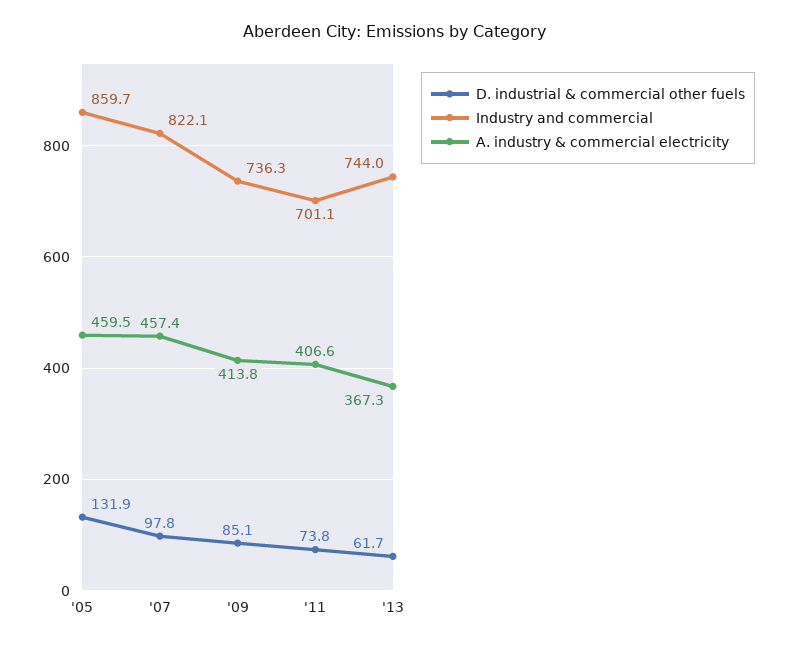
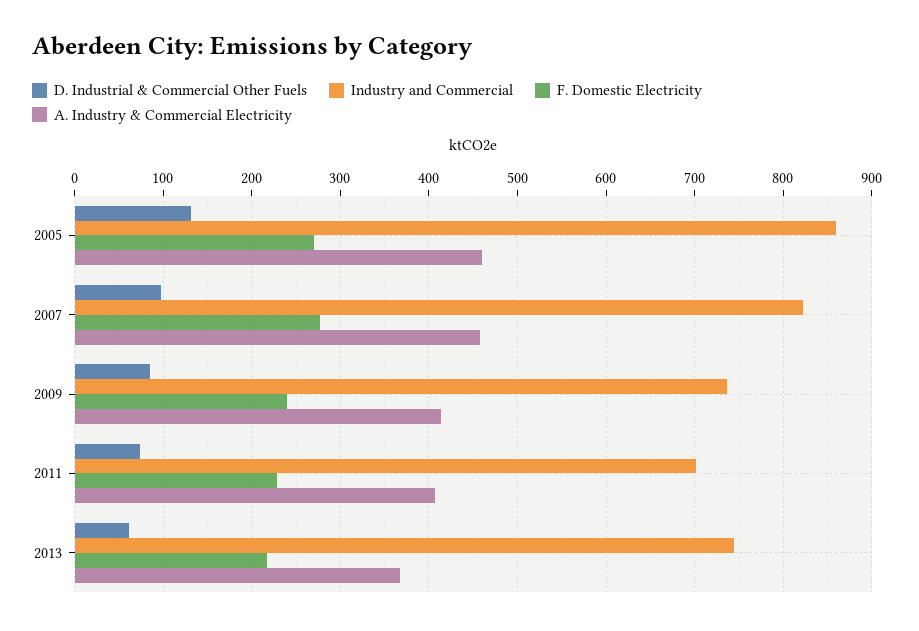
  {
    "D. industrial & commercial other fuels": {
      "'05": 131.9,
      "'07": 97.8,
      "'09": 85.1,
      "'11": 73.8,
      "'13": 61.7
    },
    "Industry and commercial": {
      "'05": 859.7,
      "'07": 822.1,
      "'09": 736.3,
      "'11": 701.1,
      "'13": 744
    },
    "A. industry & commercial electricity": {
      "'05": 459.5,
      "'07": 457.4,
      "'09": 413.8,
      "'11": 406.6,
      "'13": 367.3
-   }
+   },
+   "F. Domestic Electricity": {
+     "'05": 270,
+     "'07": 280,
+     "'09": 240,
+     "'11": 230,
+     "'13": 220
+   }
  }

